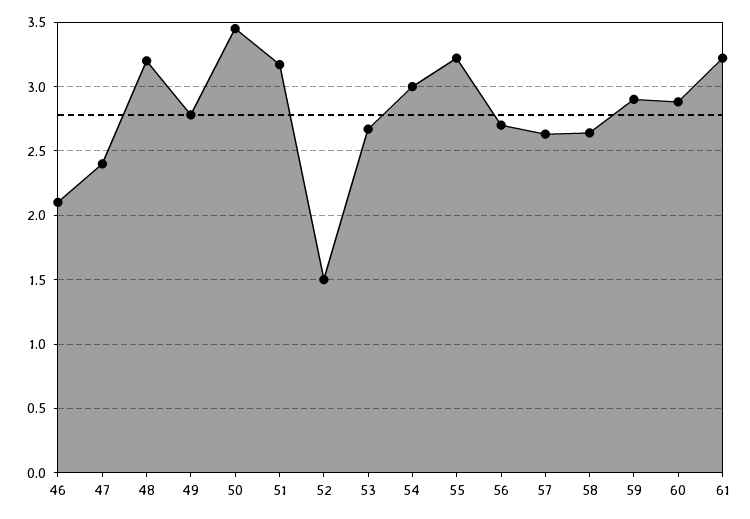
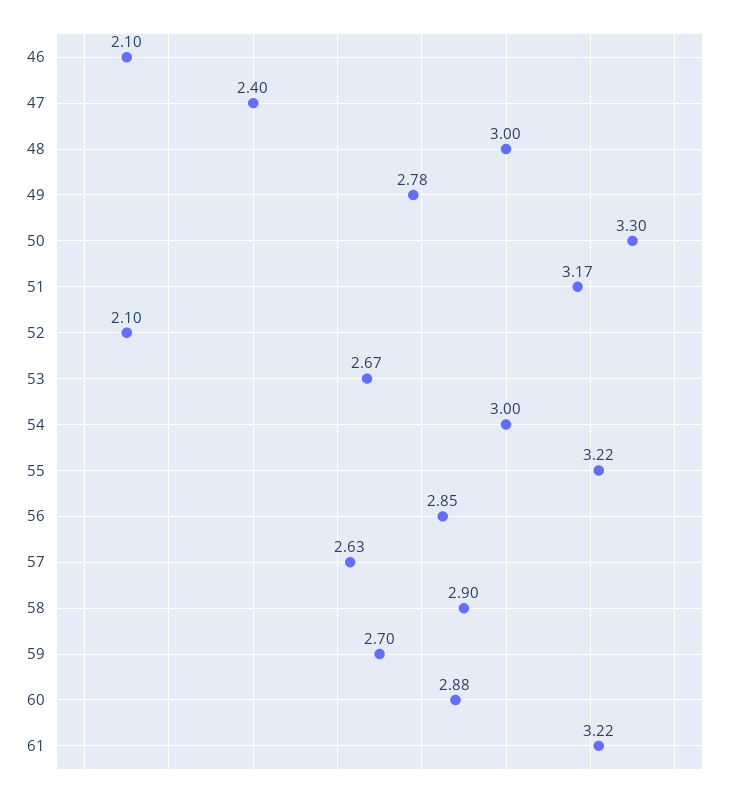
  {
    "46": 2.1,
    "47": 2.4,
-   "48": 3.2,
+   "48": 3,
    "49": 2.78,
-   "50": 3.45,
+   "50": 3.3,
    "51": 3.17,
-   "52": 1.5,
+   "52": 2.1,
    "53": 2.67,
    "54": 3,
    "55": 3.22,
-   "56": 2.7,
+   "56": 2.85,
    "57": 2.63,
-   "58": 2.65,
+   "58": 2.9,
-   "59": 2.9,
+   "59": 2.7,
    "60": 2.88,
    "61": 3.22
  }

